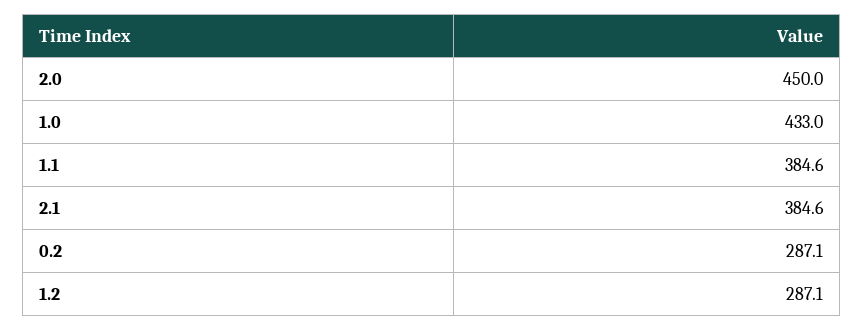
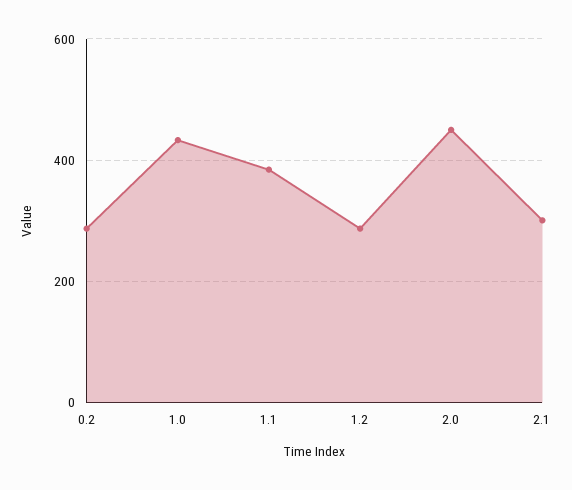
  {
    "2.0": 450,
    "1.0": 433,
    "1.1": 384.6,
-   "2.1": 384.6,
+   "2.1": 300,
    "0.2": 287.1,
    "1.2": 287.1
  }

